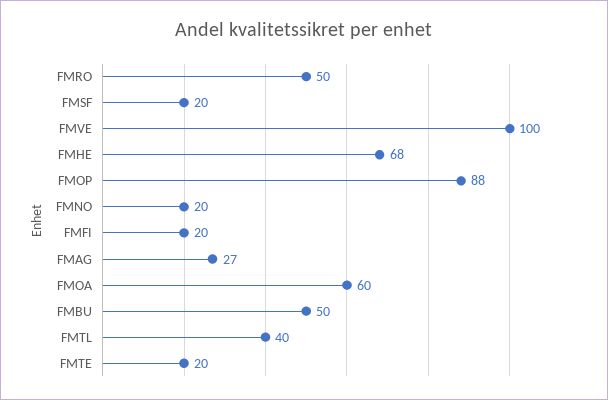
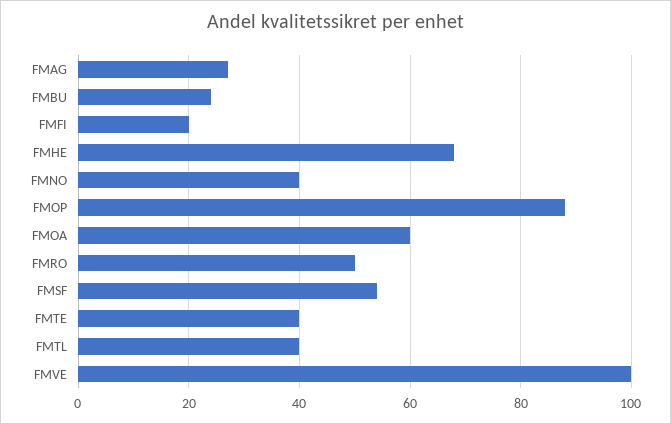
  {
    "FMRO": 50,
-   "FMSF": 20,
+   "FMSF": 55,
    "FMVE": 100,
    "FMHE": 68,
    "FMOP": 88,
-   "FMNO": 20,
+   "FMNO": 40,
    "FMFI": 20,
    "FMAG": 27,
    "FMOA": 60,
-   "FMBU": 50,
+   "FMBU": 25,
    "FMTL": 40,
-   "FMTE": 20
+   "FMTE": 40
  }

